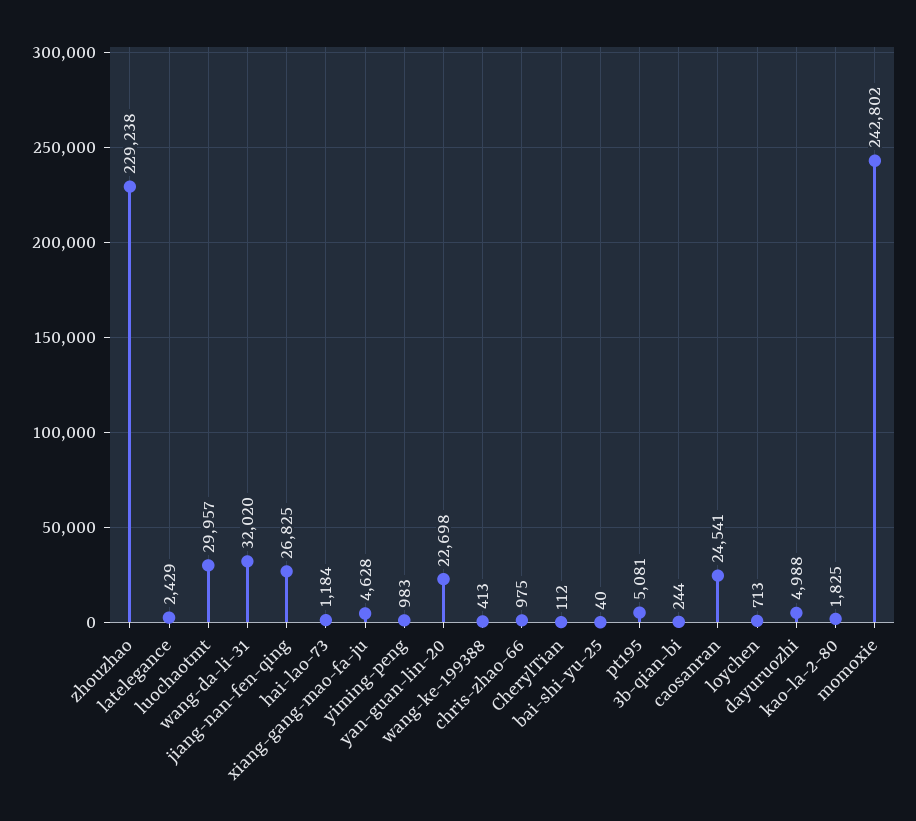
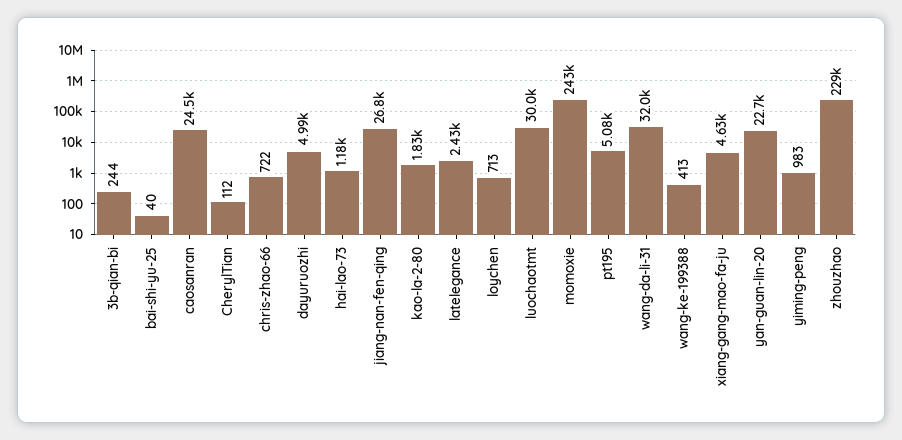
  {
    "zhouzhao": 229238,
    "latelegance": 2429,
    "luochaotmt": 29957,
    "wang-da-li-31": 32020,
    "jiang-nan-fen-qing": 26825,
    "hai-lao-73": 1184,
    "xiang-gang-mao-fa-ju": 4628,
    "yiming-peng": 983,
    "yan-guan-lin-20": 22698,
    "wang-ke-199388": 413,
-   "chris-zhao-66": 975,
+   "chris-zhao-66": 722,
    "CherylTian": 112,
    "bai-shi-yu-25": 40,
    "pt195": 5081,
    "3b-qian-bi": 244,
    "caosanran": 24541,
    "loychen": 713,
    "dayuruozhi": 4988,
    "kao-la-2-80": 1825,
    "momoxie": 242802
  }

